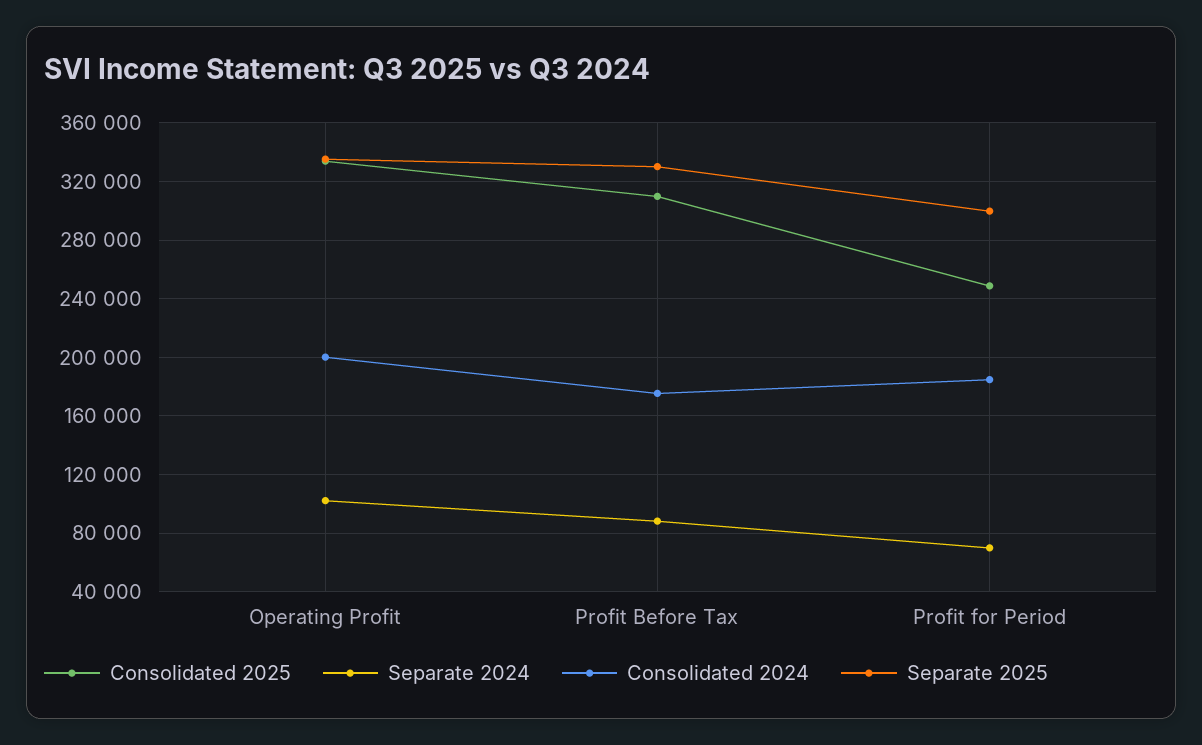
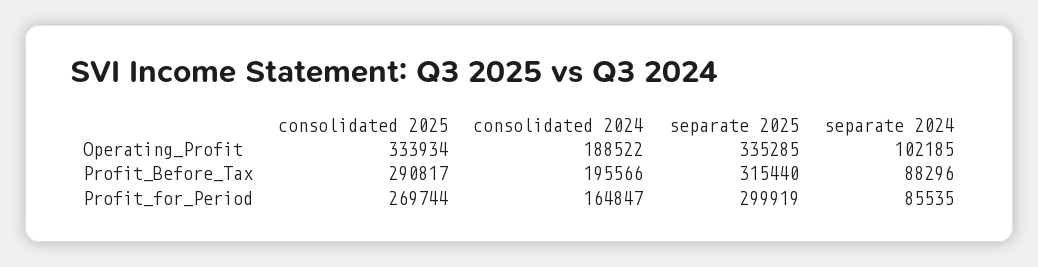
  {
    "Consolidated 2025": {
      "Operating Profit": 333934,
-     "Profit Before Tax": 310000,
+     "Profit Before Tax": 290817,
-     "Profit for Period": 250000
+     "Profit for Period": 269744
    },
    "Separate 2024": {
      "Operating Profit": 102185,
      "Profit Before Tax": 88296,
-     "Profit for Period": 70000
+     "Profit for Period": 85535
    },
    "Consolidated 2024": {
-     "Operating Profit": 200000,
+     "Operating Profit": 188522,
-     "Profit Before Tax": 175000,
+     "Profit Before Tax": 195566,
-     "Profit for Period": 185000
+     "Profit for Period": 164847
    },
    "Separate 2025": {
      "Operating Profit": 335285,
-     "Profit Before Tax": 330000,
+     "Profit Before Tax": 315440,
      "Profit for Period": 299919
    }
  }

